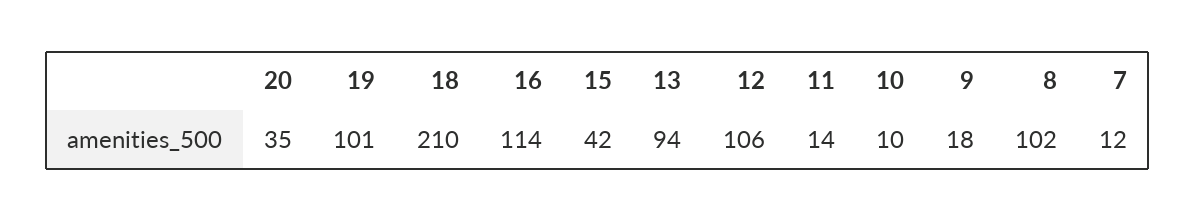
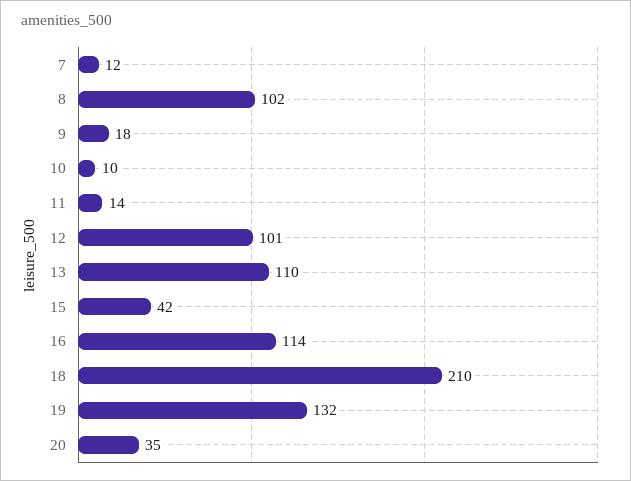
  {
    "20": 35,
-   "19": 101,
+   "19": 132,
    "18": 210,
    "16": 114,
    "15": 42,
-   "13": 94,
+   "13": 110,
-   "12": 106,
+   "12": 101,
    "11": 14,
    "10": 10,
    "9": 18,
    "8": 102,
    "7": 12
  }

